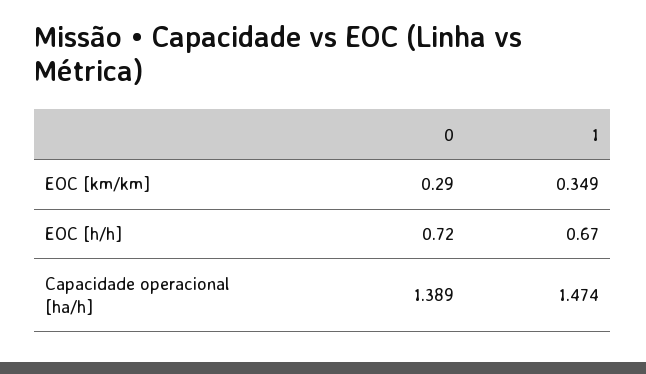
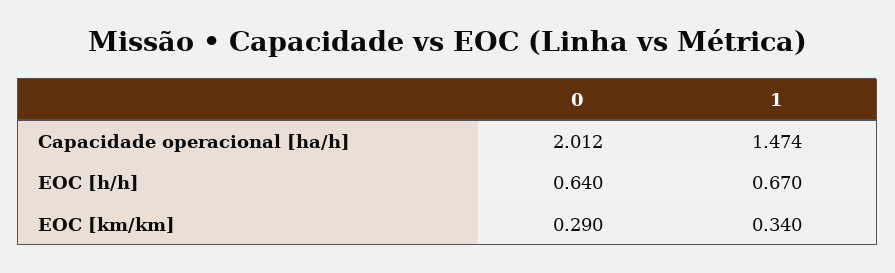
  {
    "0": {
      "EOC [km/km]": 0.29,
-     "EOC [h/h]": 0.72,
+     "EOC [h/h]": 0.64,
-     "Capacidade operacional [ha/h]": 1.389
+     "Capacidade operacional [ha/h]": 2.012
    },
    "1": {
-     "EOC [km/km]": 0.349,
+     "EOC [km/km]": 0.34,
      "EOC [h/h]": 0.67,
      "Capacidade operacional [ha/h]": 1.474
    }
  }

